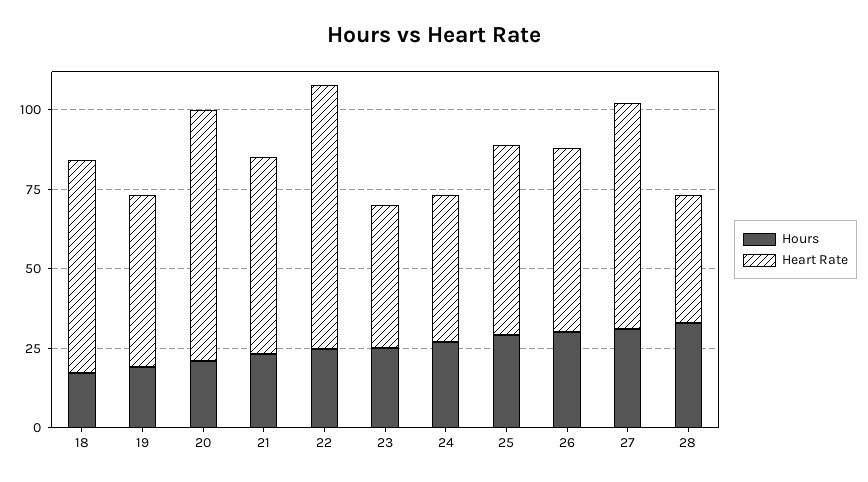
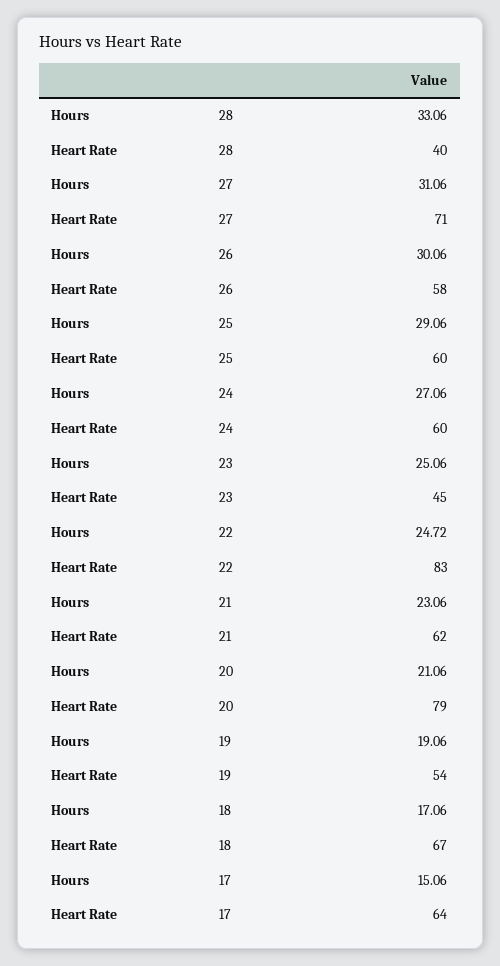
  {
    "Hours": {
      "18": 17.06,
      "19": 19.06,
      "20": 21.06,
      "21": 23.06,
      "22": 24.72,
      "23": 25.06,
      "24": 27.06,
      "25": 29.06,
      "26": 30.06,
      "27": 31.06,
-     "28": 33.06
+     "28": 33.06,
+     "17": 15.06
    },
    "Heart Rate": {
      "18": 67,
      "19": 54,
      "20": 79,
      "21": 62,
      "22": 83,
      "23": 45,
-     "24": 45,
+     "24": 60,
      "25": 60,
      "26": 58,
      "27": 71,
-     "28": 40
+     "28": 40,
+     "17": 64
    }
  }

